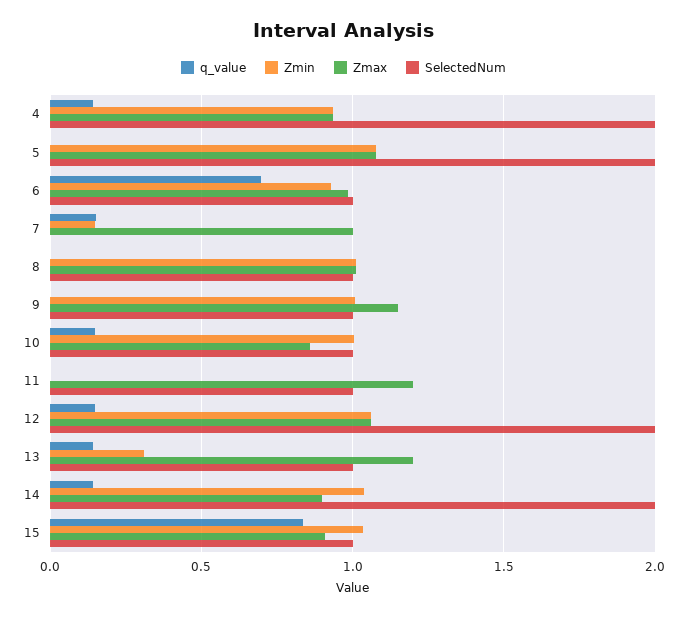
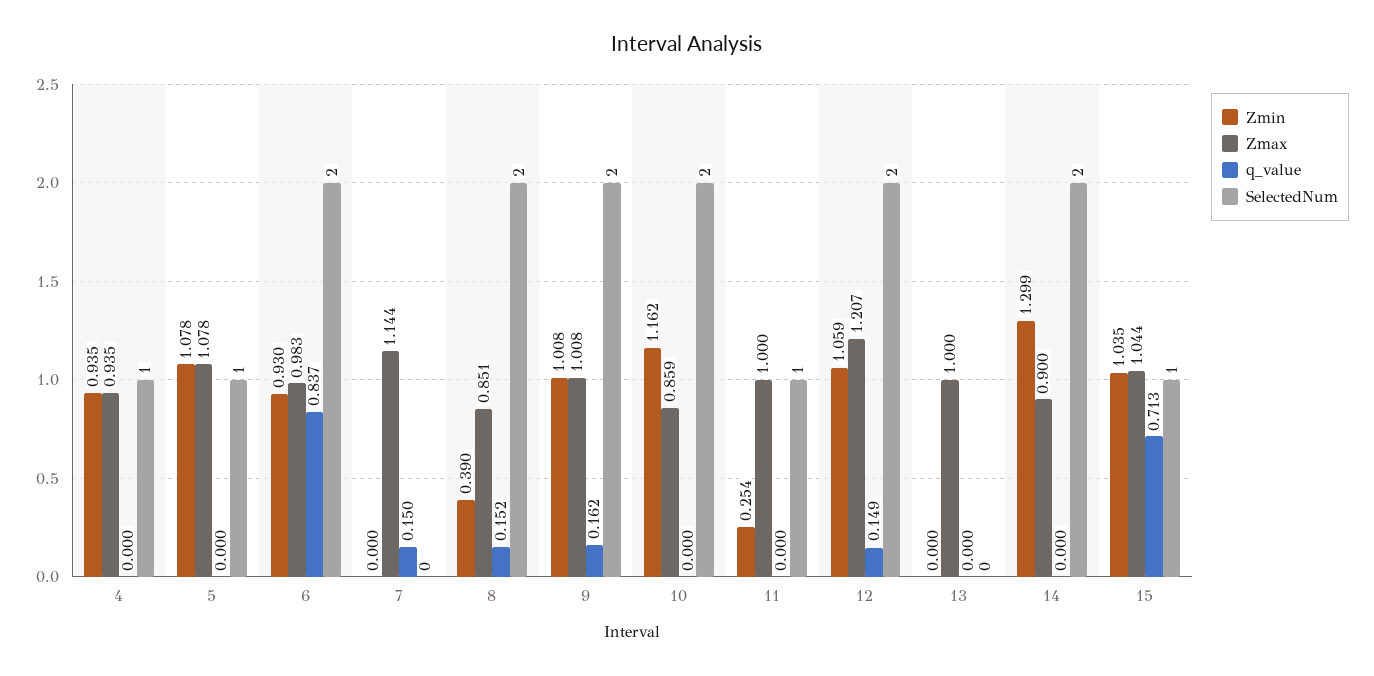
  {
    "q_value": {
-     "4": 0.15,
+     "4": 0,
      "5": 0,
-     "6": 0.7,
+     "6": 0.837,
      "7": 0.15,
-     "8": 0,
+     "8": 0.152,
-     "9": 0,
+     "9": 0.162,
-     "10": 0.15,
+     "10": 0,
      "11": 0,
      "12": 0.149,
-     "13": 0.15,
+     "13": 0,
-     "14": 0.15,
+     "14": 0,
-     "15": 0.85
+     "15": 0.713
    },
    "Zmin": {
      "4": 0.935,
      "5": 1.078,
      "6": 0.93,
-     "7": 0.15,
+     "7": 0,
-     "8": 1,
+     "8": 0.39,
      "9": 1.008,
-     "10": 1,
+     "10": 1.162,
-     "11": 0,
+     "11": 0.254,
      "12": 1.059,
-     "13": 0.3,
+     "13": 0,
-     "14": 1.05,
+     "14": 1.299,
      "15": 1.035
    },
    "Zmax": {
      "4": 0.935,
      "5": 1.078,
      "6": 0.983,
-     "7": 1,
+     "7": 1.144,
-     "8": 1,
+     "8": 0.851,
-     "9": 1.15,
+     "9": 1.008,
      "10": 0.859,
-     "11": 1.2,
+     "11": 1,
-     "12": 1.05,
+     "12": 1.207,
-     "13": 1.2,
+     "13": 1,
      "14": 0.9,
-     "15": 0.9
+     "15": 1.044
    },
    "SelectedNum": {
-     "4": 2,
+     "4": 1,
-     "5": 2,
+     "5": 1,
-     "6": 1,
+     "6": 2,
      "7": 0,
-     "8": 1,
+     "8": 2,
-     "9": 1,
+     "9": 2,
-     "10": 1,
+     "10": 2,
      "11": 1,
      "12": 2,
-     "13": 1,
+     "13": 0,
      "14": 2,
      "15": 1
    }
  }

